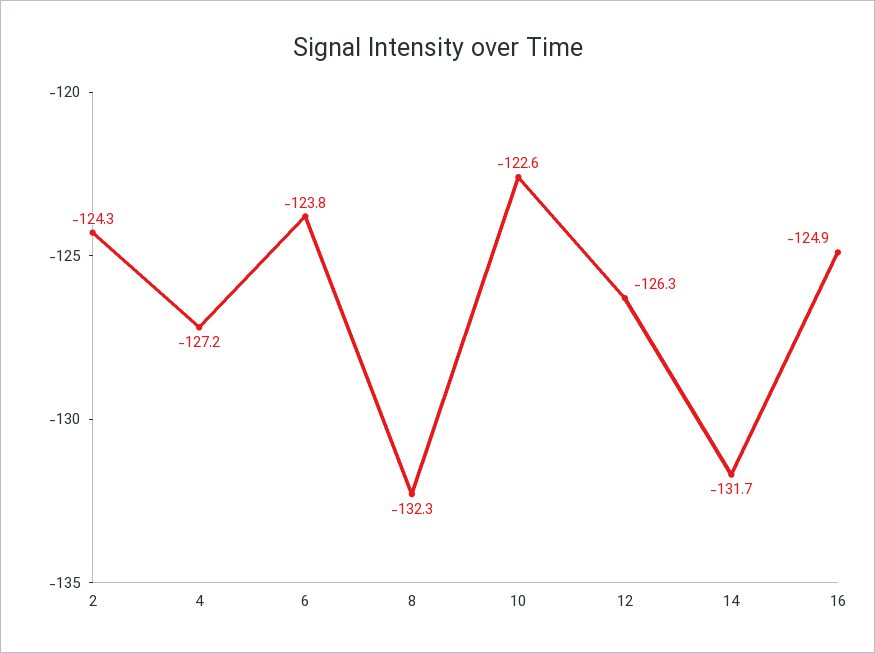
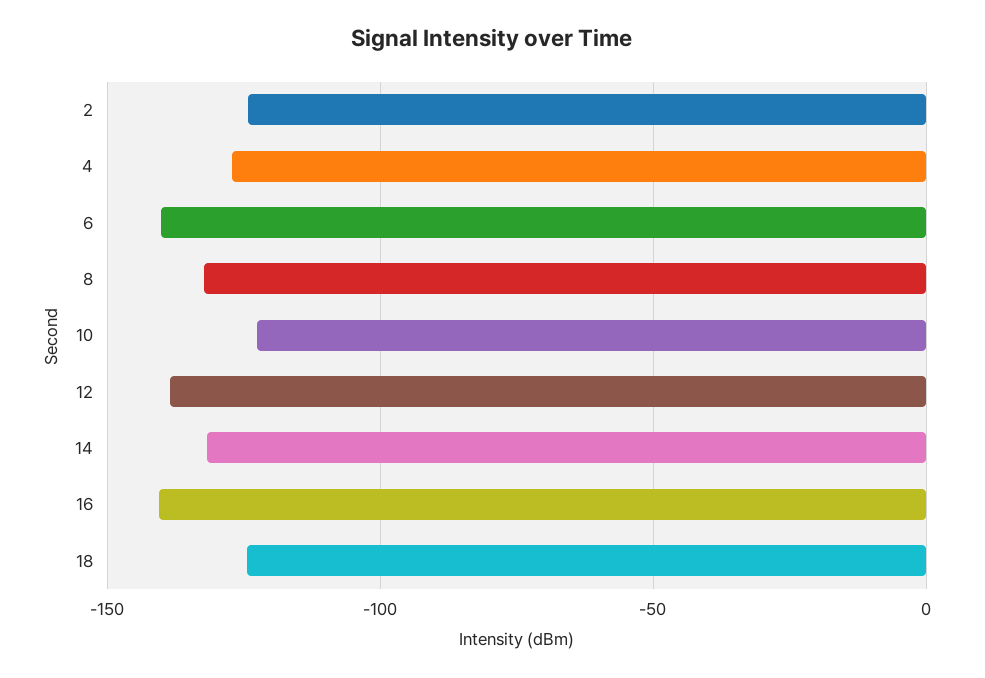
  {
    "2": -124.3,
    "4": -127.2,
-   "6": -123.8,
+   "6": -140,
    "8": -132.3,
    "10": -122.6,
-   "12": -126.3,
+   "12": -140,
    "14": -131.7,
-   "16": -124.9
+   "16": -140,
+   "18": -125
  }

